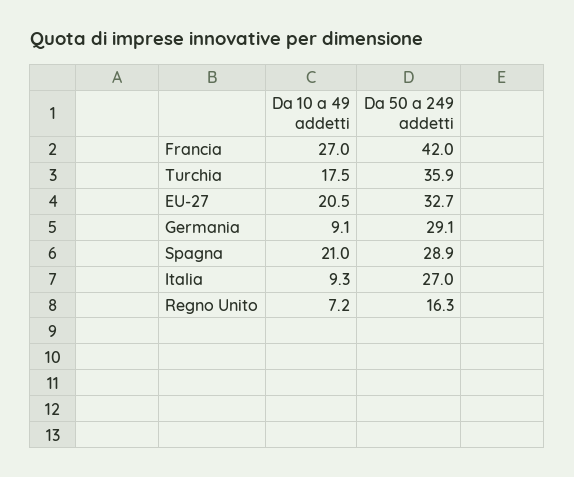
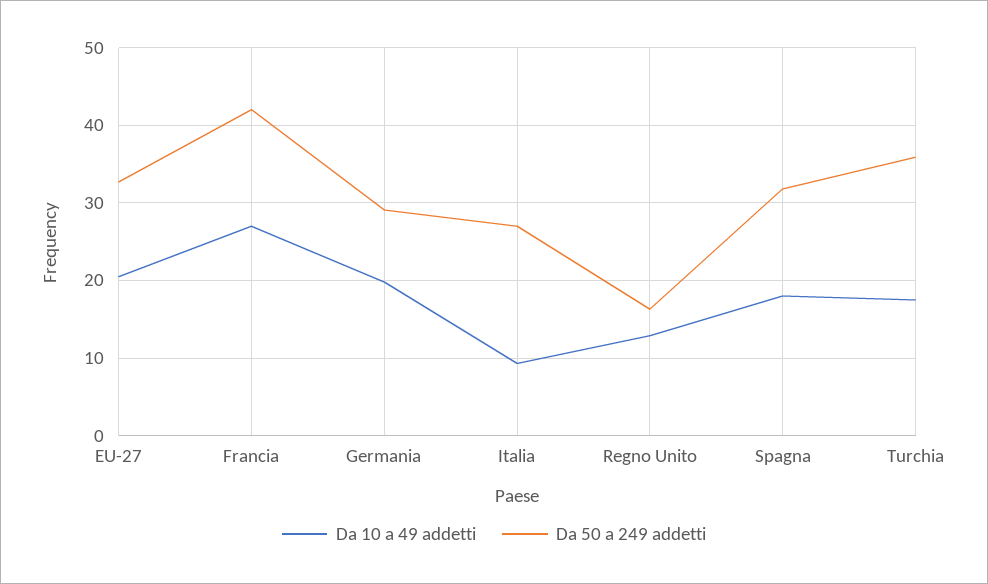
  {
    "Da 10 a 49 addetti": {
      "Francia": 27,
      "Turchia": 17.5,
      "EU-27": 20.5,
-     "Germania": 9.1,
+     "Germania": 20,
-     "Spagna": 21,
+     "Spagna": 18,
      "Italia": 9.3,
-     "Regno Unito": 7.2
+     "Regno Unito": 13
    },
    "Da 50 a 249 addetti": {
      "Francia": 42,
      "Turchia": 35.9,
      "EU-27": 32.7,
      "Germania": 29.1,
-     "Spagna": 28.9,
+     "Spagna": 32,
      "Italia": 27,
      "Regno Unito": 16.3
    }
  }

